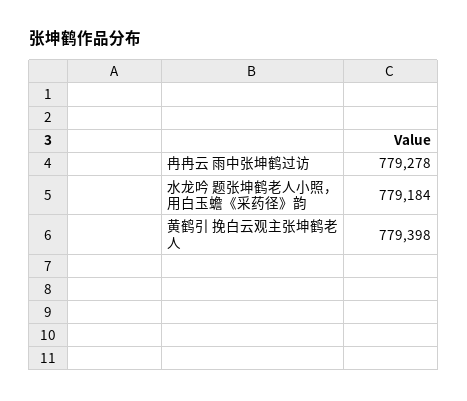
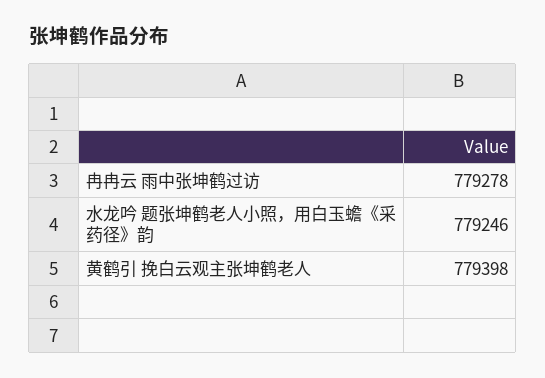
  {
    "冉冉云 雨中张坤鹤过访": 779278,
-   "水龙吟 题张坤鹤老人小照，用白玉蟾《采药径》韵": 779184,
+   "水龙吟 题张坤鹤老人小照，用白玉蟾《采药径》韵": 779246,
    "黄鹤引 挽白云观主张坤鹤老人": 779398
  }

